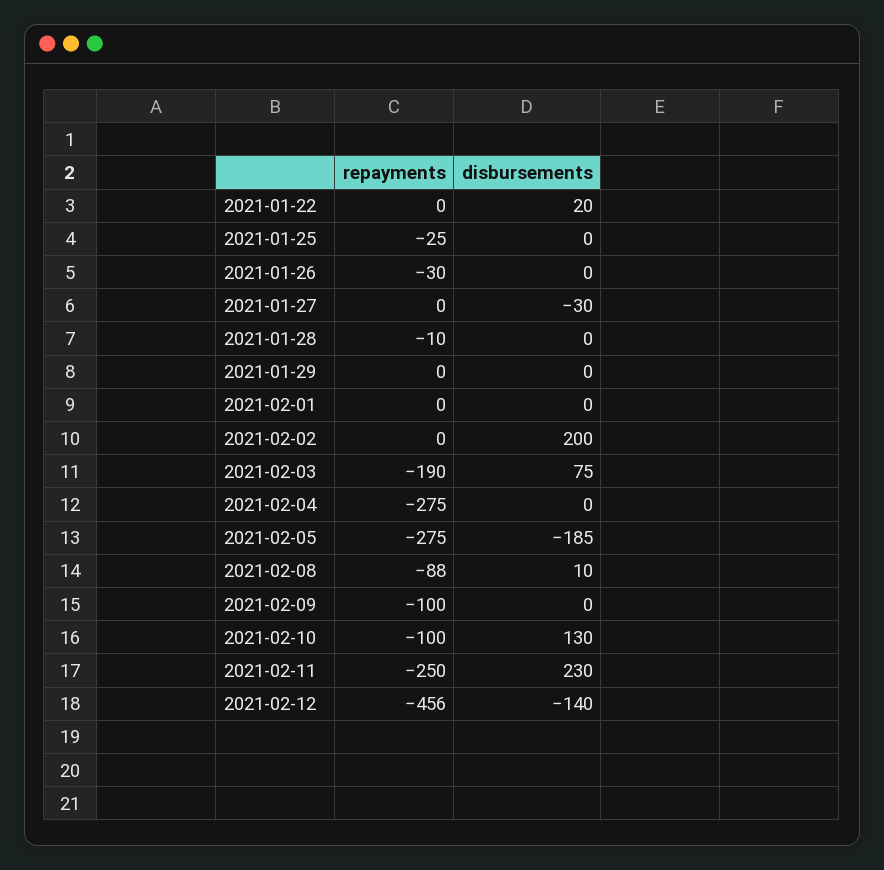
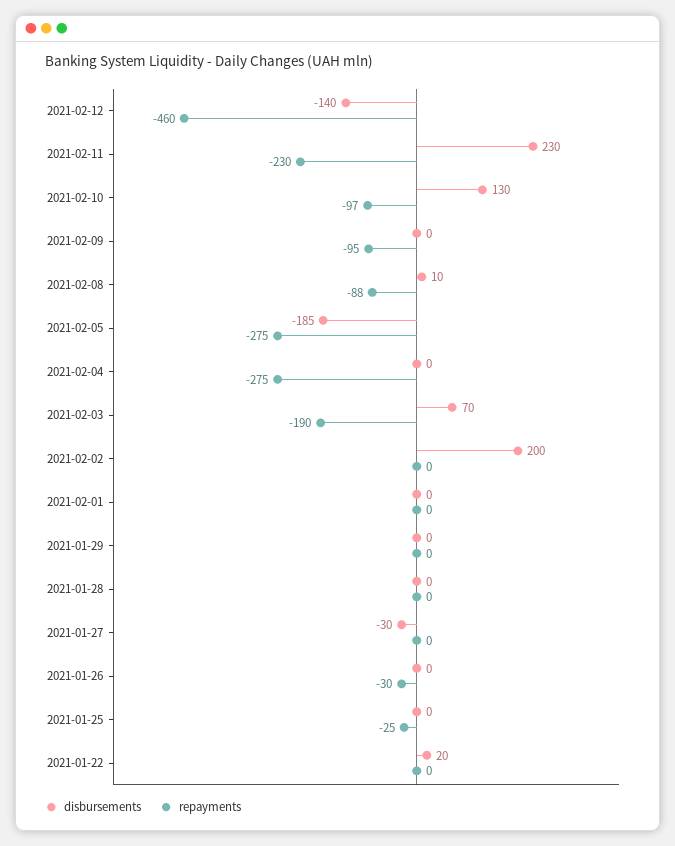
  {
    "repayments": {
      "2021-01-22": 0,
      "2021-01-25": -25,
      "2021-01-26": -30,
      "2021-01-27": 0,
-     "2021-01-28": -10,
+     "2021-01-28": 0,
      "2021-01-29": 0,
      "2021-02-01": 0,
      "2021-02-02": 0,
      "2021-02-03": -190,
      "2021-02-04": -275,
      "2021-02-05": -275,
      "2021-02-08": -88,
-     "2021-02-09": -100,
+     "2021-02-09": -95,
-     "2021-02-10": -100,
+     "2021-02-10": -97,
-     "2021-02-11": -250,
+     "2021-02-11": -230,
-     "2021-02-12": -456
+     "2021-02-12": -460
    },
    "disbursements": {
      "2021-01-22": 20,
      "2021-01-25": 0,
      "2021-01-26": 0,
      "2021-01-27": -30,
      "2021-01-28": 0,
      "2021-01-29": 0,
      "2021-02-01": 0,
      "2021-02-02": 200,
-     "2021-02-03": 75,
+     "2021-02-03": 70,
      "2021-02-04": 0,
      "2021-02-05": -185,
      "2021-02-08": 10,
      "2021-02-09": 0,
      "2021-02-10": 130,
      "2021-02-11": 230,
      "2021-02-12": -140
    }
  }

